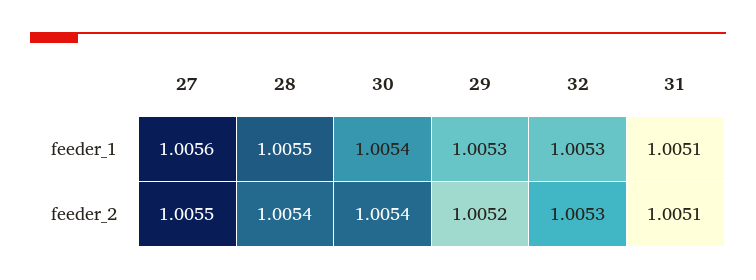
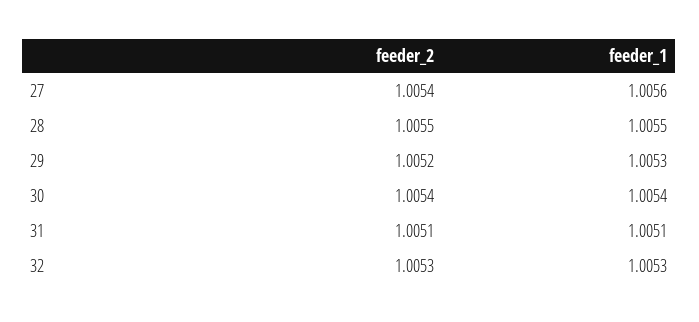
  {
    "27": {
      "feeder_1": 1.0056,
-     "feeder_2": 1.0055
+     "feeder_2": 1.0054
    },
    "28": {
      "feeder_1": 1.0055,
-     "feeder_2": 1.0054
+     "feeder_2": 1.0055
    },
    "30": {
      "feeder_1": 1.0054,
      "feeder_2": 1.0054
    },
    "29": {
      "feeder_1": 1.0053,
      "feeder_2": 1.0052
    },
    "32": {
      "feeder_1": 1.0053,
      "feeder_2": 1.0053
    },
    "31": {
      "feeder_1": 1.0051,
      "feeder_2": 1.0051
    }
  }

